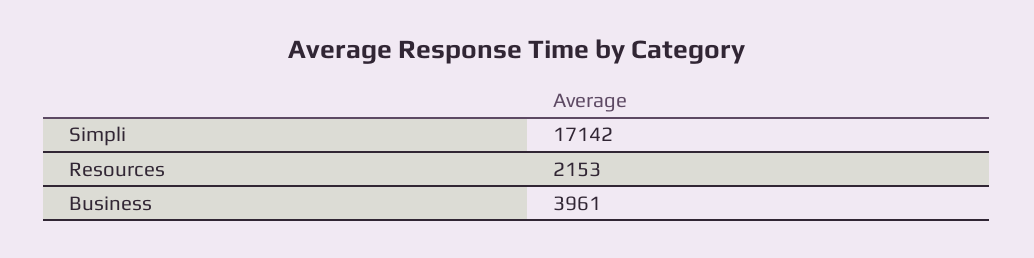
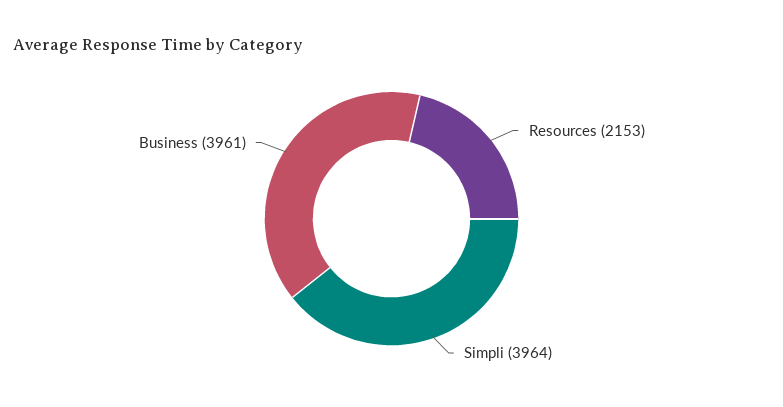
  {
-   "Simpli": 17142,
+   "Simpli": 3964,
    "Resources": 2153,
    "Business": 3961
  }

